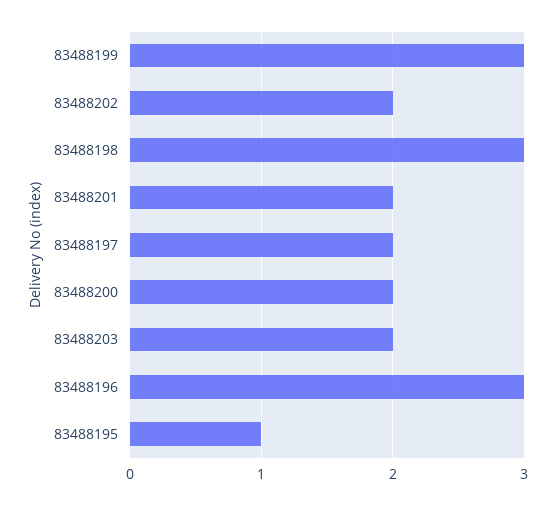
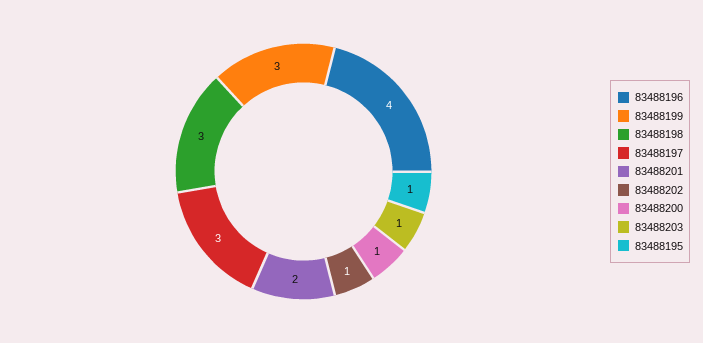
  {
    "83488199": 3,
-   "83488202": 2,
+   "83488202": 1,
    "83488198": 3,
    "83488201": 2,
-   "83488197": 2,
+   "83488197": 3,
-   "83488200": 2,
+   "83488200": 1,
-   "83488203": 2,
+   "83488203": 1,
-   "83488196": 3,
+   "83488196": 4,
    "83488195": 1
  }

